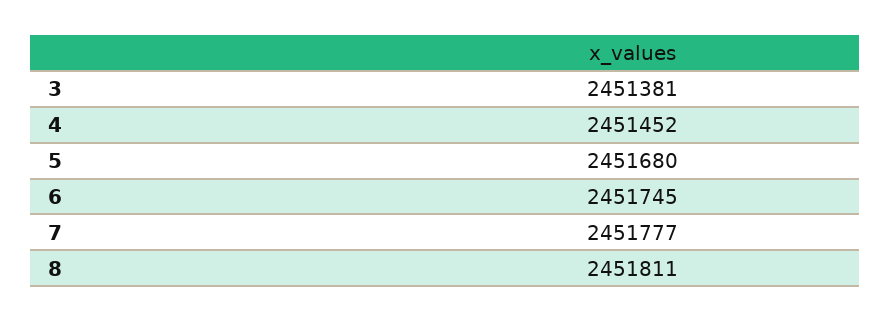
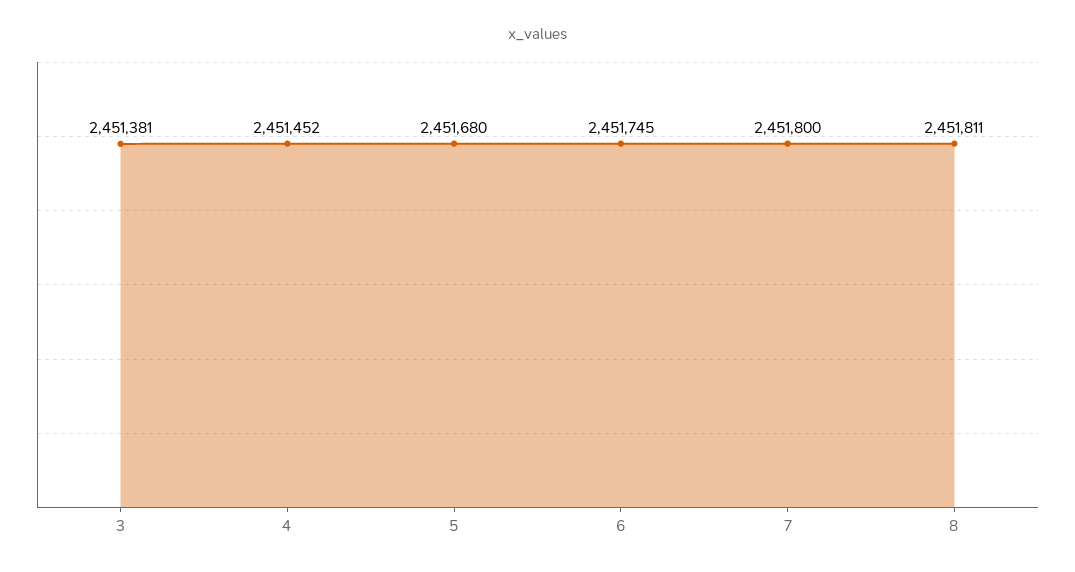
  {
    "3": 2451381,
    "4": 2451452,
    "5": 2451680,
    "6": 2451745,
-   "7": 2451777,
+   "7": 2451800,
    "8": 2451811
  }

